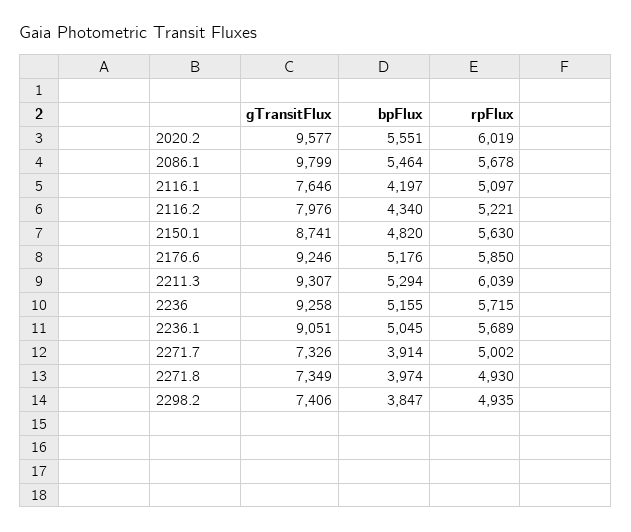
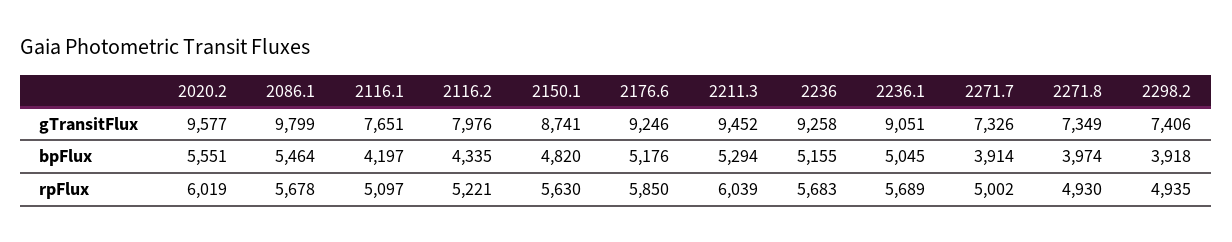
  {
    "gTransitFlux": {
      "2020.2": 9577,
      "2086.1": 9799,
-     "2116.1": 7646,
+     "2116.1": 7651,
      "2116.2": 7976,
      "2150.1": 8741,
      "2176.6": 9246,
-     "2211.3": 9307,
+     "2211.3": 9452,
      "2236": 9258,
      "2236.1": 9051,
      "2271.7": 7326,
      "2271.8": 7349,
      "2298.2": 7406
    },
    "bpFlux": {
      "2020.2": 5551,
      "2086.1": 5464,
      "2116.1": 4197,
-     "2116.2": 4340,
+     "2116.2": 4335,
      "2150.1": 4820,
      "2176.6": 5176,
      "2211.3": 5294,
      "2236": 5155,
      "2236.1": 5045,
      "2271.7": 3914,
      "2271.8": 3974,
-     "2298.2": 3847
+     "2298.2": 3918
    },
    "rpFlux": {
      "2020.2": 6019,
      "2086.1": 5678,
      "2116.1": 5097,
      "2116.2": 5221,
      "2150.1": 5630,
      "2176.6": 5850,
      "2211.3": 6039,
-     "2236": 5715,
+     "2236": 5683,
      "2236.1": 5689,
      "2271.7": 5002,
      "2271.8": 4930,
      "2298.2": 4935
    }
  }

